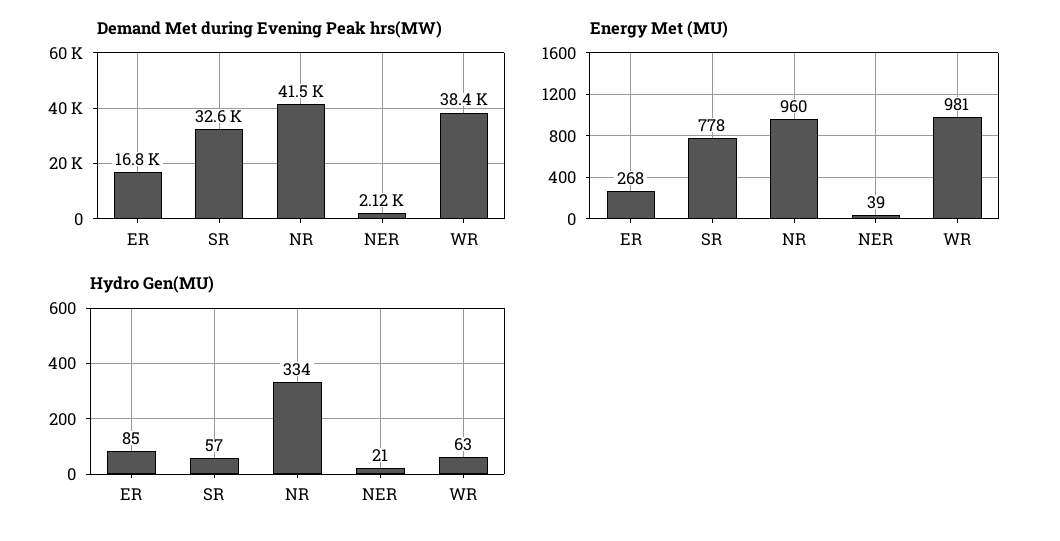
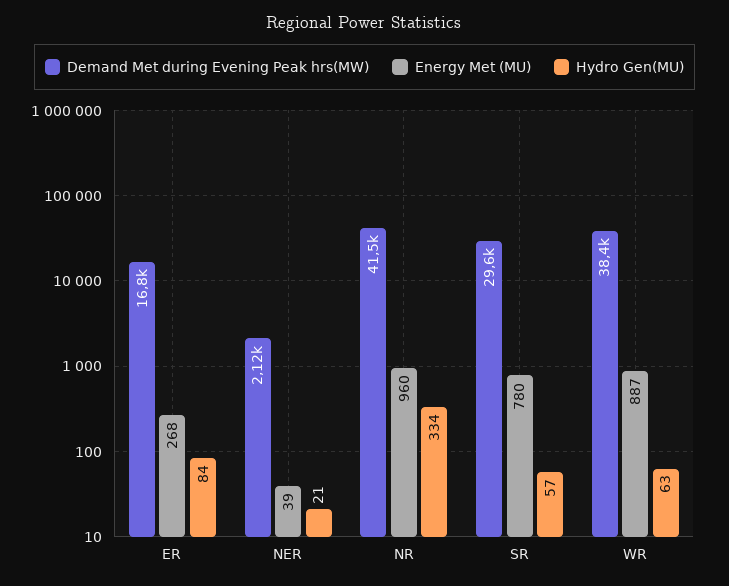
  {
    "Demand Met during Evening Peak hrs(MW)": {
      "ER": 16800,
-     "SR": 32600,
+     "SR": 29600,
      "NR": 41500,
      "NER": 2120,
      "WR": 38400
    },
    "Energy Met (MU)": {
      "ER": 268,
-     "SR": 778,
+     "SR": 780,
      "NR": 960,
      "NER": 39,
-     "WR": 981
+     "WR": 887
    },
    "Hydro Gen(MU)": {
-     "ER": 85,
+     "ER": 84,
      "SR": 57,
      "NR": 334,
      "NER": 21,
      "WR": 63
    }
  }

